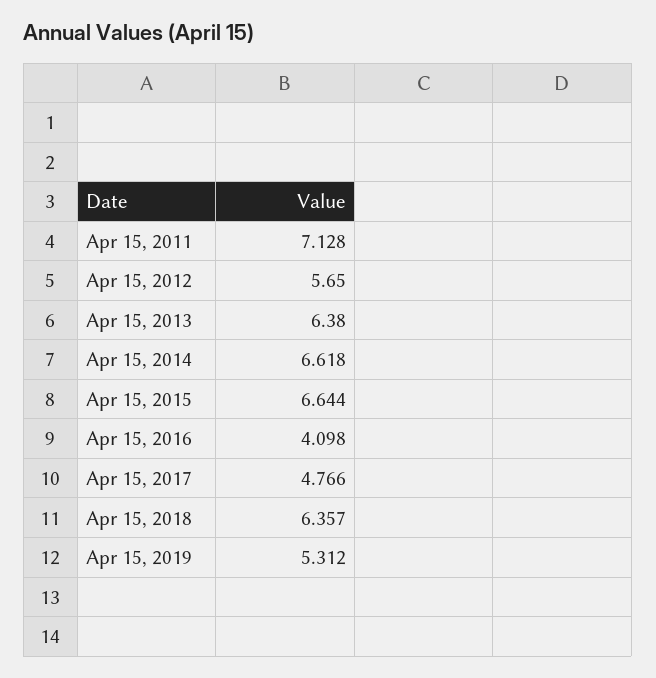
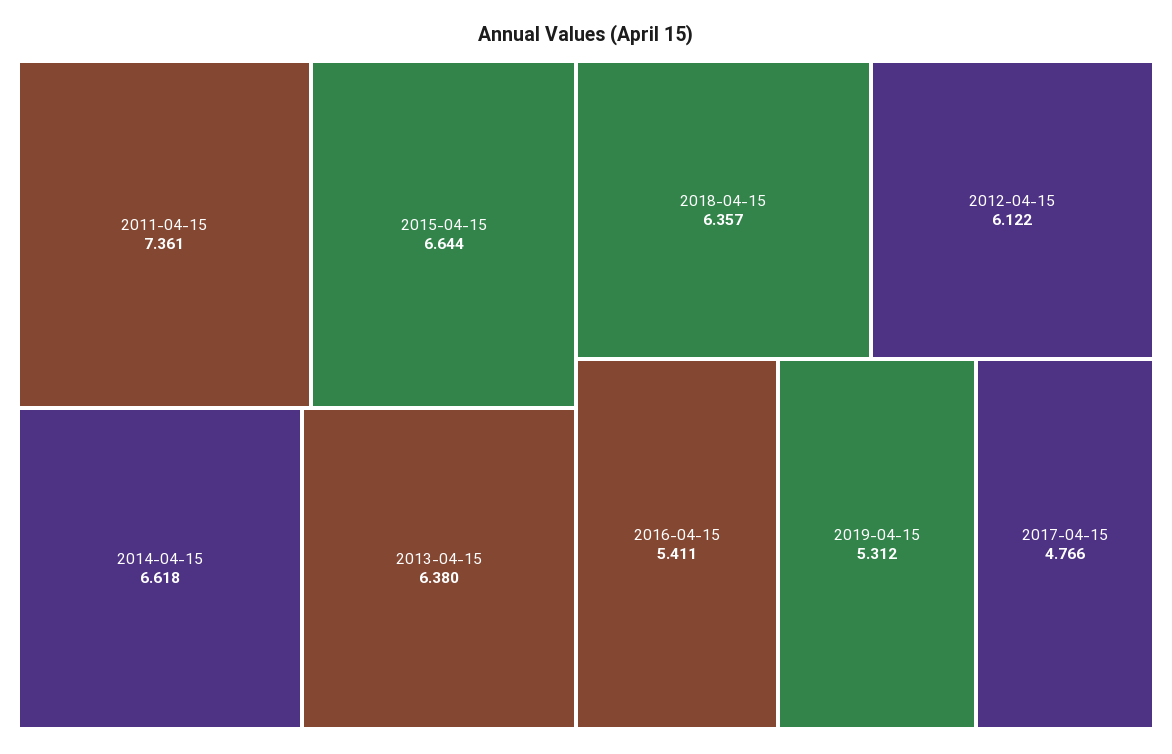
  {
-   "Apr 15, 2011": 7.128,
+   "Apr 15, 2011": 7.361,
-   "Apr 15, 2012": 5.65,
+   "Apr 15, 2012": 6.122,
    "Apr 15, 2013": 6.38,
    "Apr 15, 2014": 6.618,
    "Apr 15, 2015": 6.644,
-   "Apr 15, 2016": 4.098,
+   "Apr 15, 2016": 5.411,
    "Apr 15, 2017": 4.766,
    "Apr 15, 2018": 6.357,
    "Apr 15, 2019": 5.312
  }

